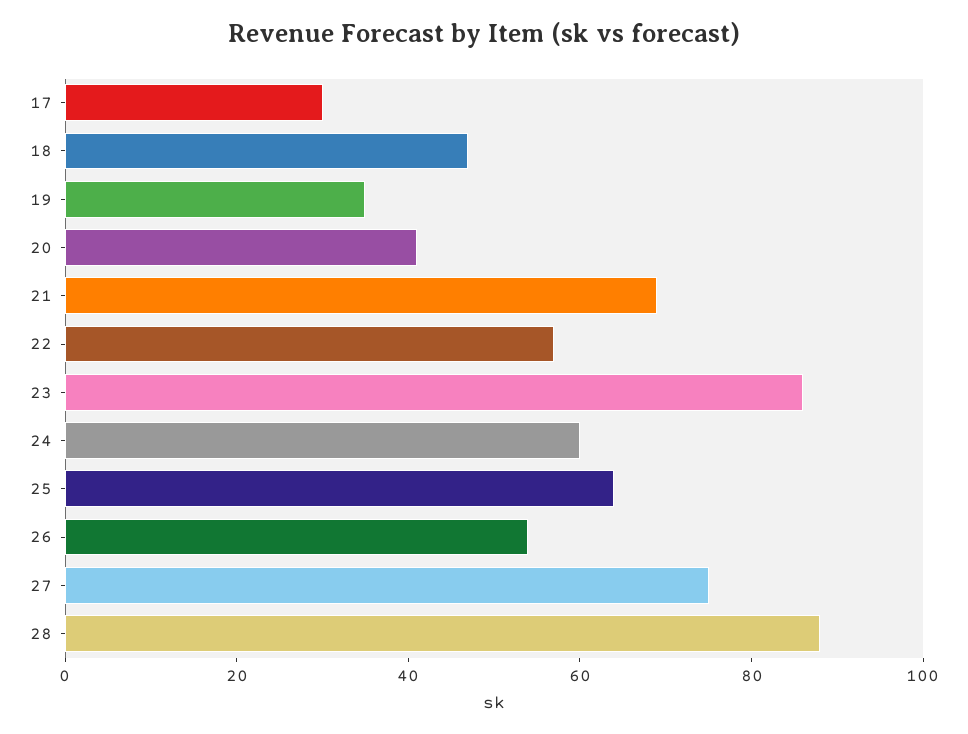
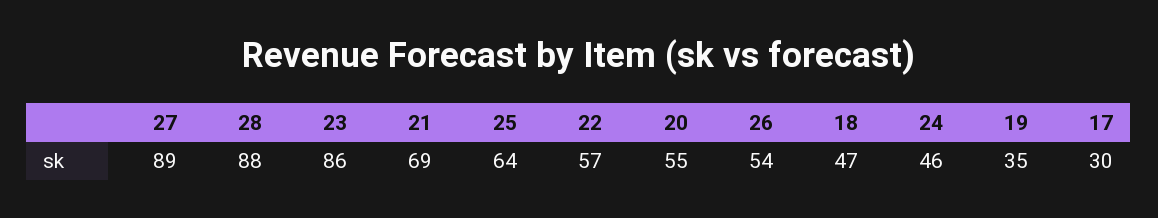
  {
    "17": 30,
    "18": 47,
    "19": 35,
-   "20": 40,
+   "20": 55,
    "21": 69,
    "22": 57,
    "23": 86,
-   "24": 60,
+   "24": 46,
    "25": 64,
    "26": 54,
-   "27": 75,
+   "27": 89,
    "28": 88
  }

